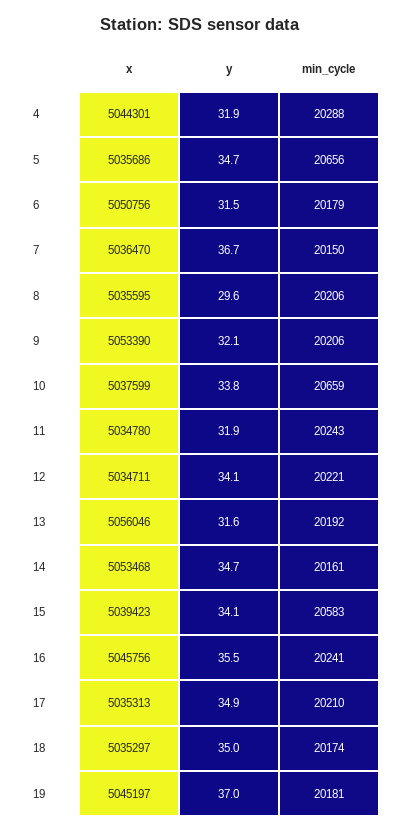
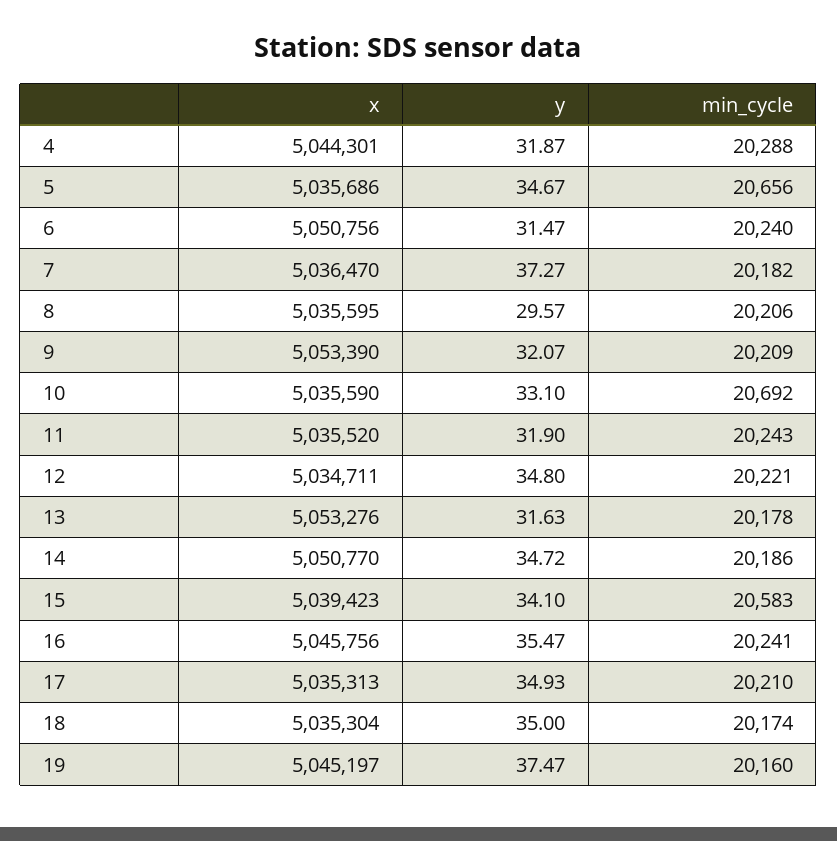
  {
    "x": {
      "4": 5044301,
      "5": 5035686,
      "6": 5050756,
      "7": 5036470,
      "8": 5035595,
      "9": 5053390,
-     "10": 5037599,
+     "10": 5035590,
-     "11": 5034780,
+     "11": 5035520,
      "12": 5034711,
-     "13": 5056046,
+     "13": 5053276,
-     "14": 5053468,
+     "14": 5050770,
      "15": 5039423,
      "16": 5045756,
      "17": 5035313,
-     "18": 5035297,
+     "18": 5035304,
      "19": 5045197
    },
    "y": {
      "4": 31.87,
      "5": 34.67,
      "6": 31.47,
-     "7": 36.7,
+     "7": 37.27,
      "8": 29.57,
      "9": 32.07,
-     "10": 33.8,
+     "10": 33.1,
      "11": 31.9,
-     "12": 34.1,
+     "12": 34.8,
      "13": 31.63,
      "14": 34.72,
      "15": 34.1,
      "16": 35.47,
      "17": 34.93,
      "18": 35,
-     "19": 37
+     "19": 37.47
    },
    "min_cycle": {
      "4": 20288,
      "5": 20656,
-     "6": 20179,
+     "6": 20240,
-     "7": 20150,
+     "7": 20182,
      "8": 20206,
-     "9": 20206,
+     "9": 20209,
-     "10": 20659,
+     "10": 20692,
      "11": 20243,
      "12": 20221,
-     "13": 20192,
+     "13": 20178,
-     "14": 20161,
+     "14": 20186,
      "15": 20583,
      "16": 20241,
      "17": 20210,
      "18": 20174,
-     "19": 20181
+     "19": 20160
    }
  }

